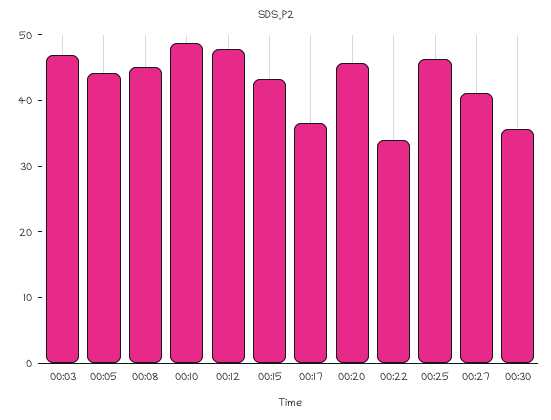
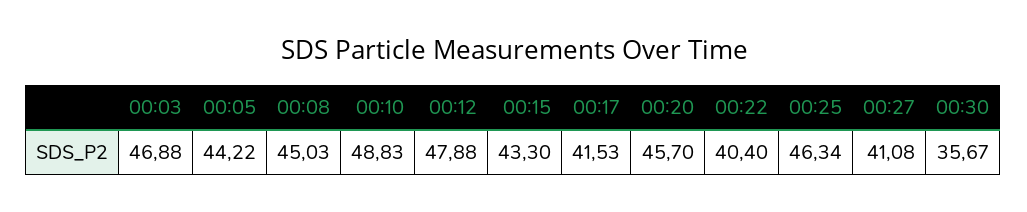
  {
    "00:03": 46.88,
    "00:05": 44.22,
    "00:08": 45.03,
    "00:10": 48.83,
    "00:12": 47.88,
    "00:15": 43.3,
-   "00:17": 36,
+   "00:17": 41.53,
    "00:20": 45.7,
-   "00:22": 34,
+   "00:22": 40.4,
    "00:25": 46.34,
    "00:27": 41.08,
    "00:30": 35.67
  }

